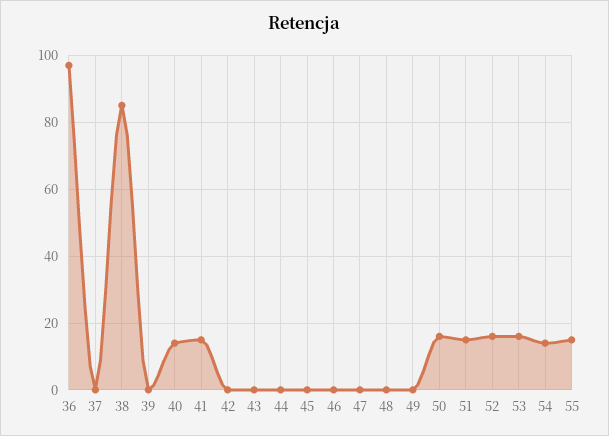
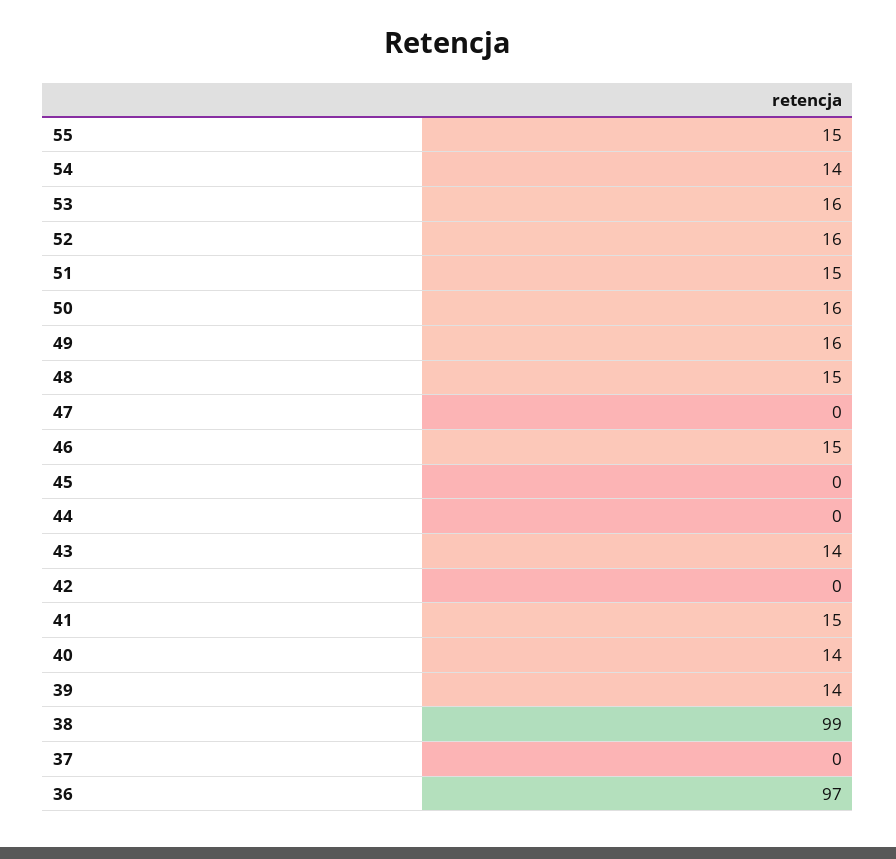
  {
    "36": 97,
    "37": 0,
-   "38": 85,
+   "38": 99,
-   "39": 0,
+   "39": 14,
    "40": 14,
    "41": 15,
    "42": 0,
-   "43": 0,
+   "43": 14,
    "44": 0,
    "45": 0,
-   "46": 0,
+   "46": 15,
    "47": 0,
-   "48": 0,
+   "48": 15,
-   "49": 0,
+   "49": 16,
    "50": 16,
    "51": 15,
    "52": 16,
    "53": 16,
    "54": 14,
    "55": 15
  }

